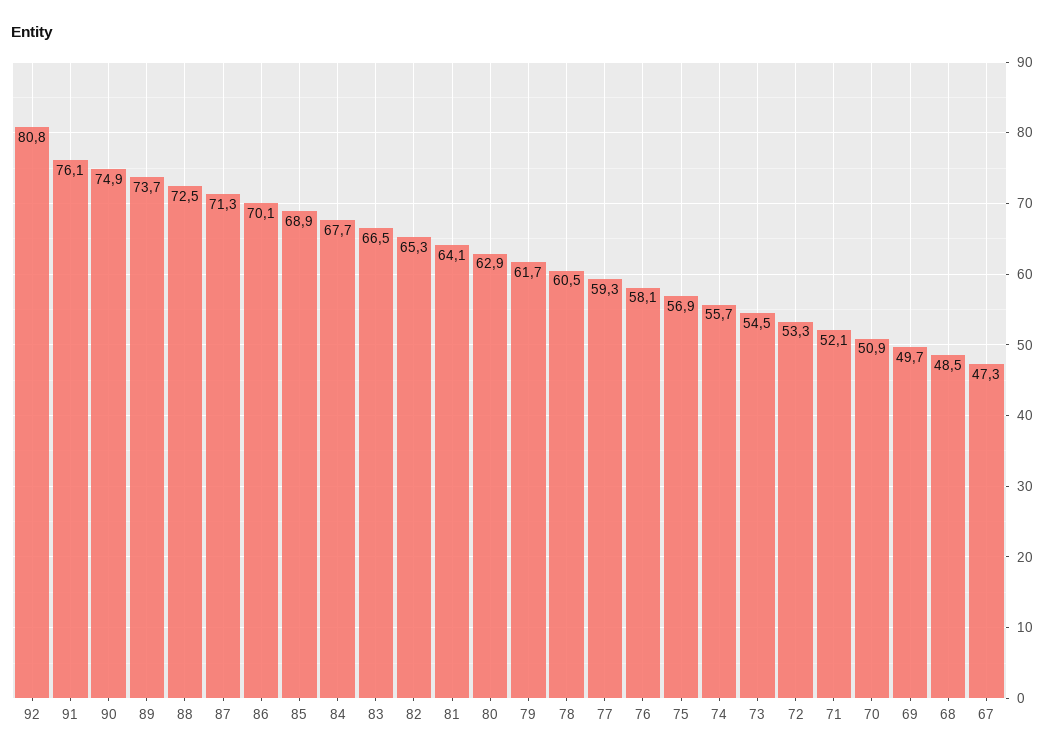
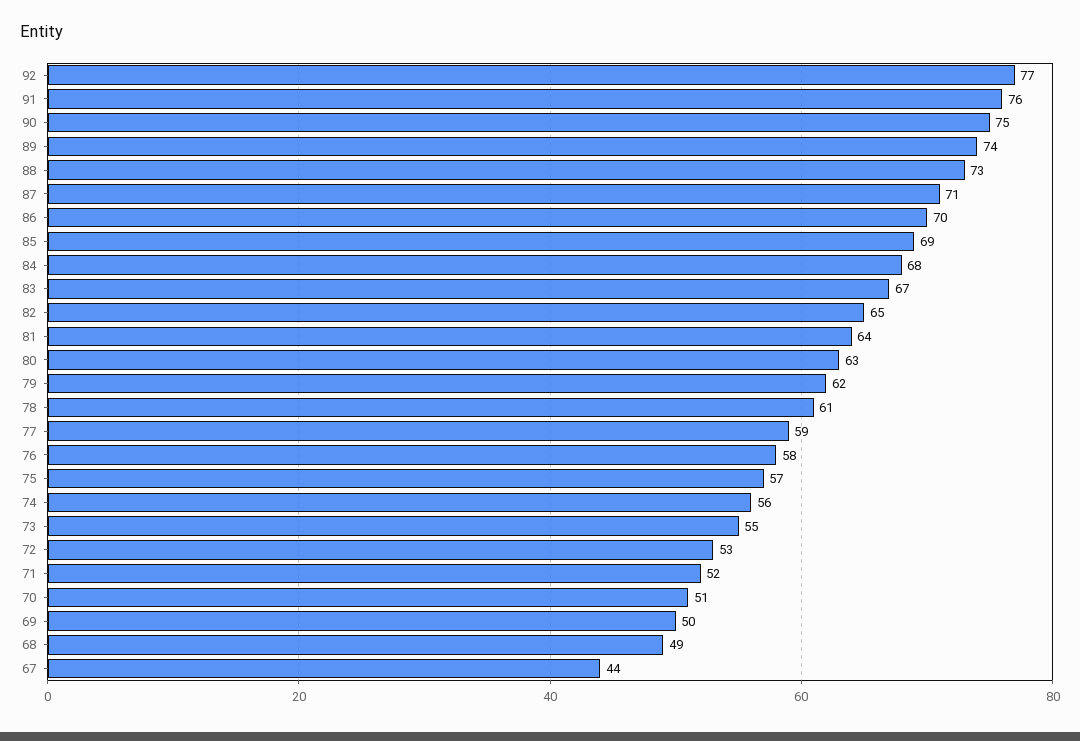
  {
-   "92": 80.8,
+   "92": 77,
    "91": 76.1,
    "90": 74.9,
    "89": 73.7,
    "88": 72.5,
    "87": 71.3,
    "86": 70.1,
    "85": 68.9,
    "84": 67.7,
    "83": 66.5,
    "82": 65.3,
    "81": 64.1,
    "80": 62.9,
    "79": 61.7,
    "78": 60.5,
    "77": 59.3,
    "76": 58.1,
    "75": 56.9,
    "74": 55.7,
    "73": 54.5,
    "72": 53.3,
    "71": 52.1,
    "70": 50.9,
    "69": 49.7,
    "68": 48.5,
-   "67": 47.3
+   "67": 44
  }

